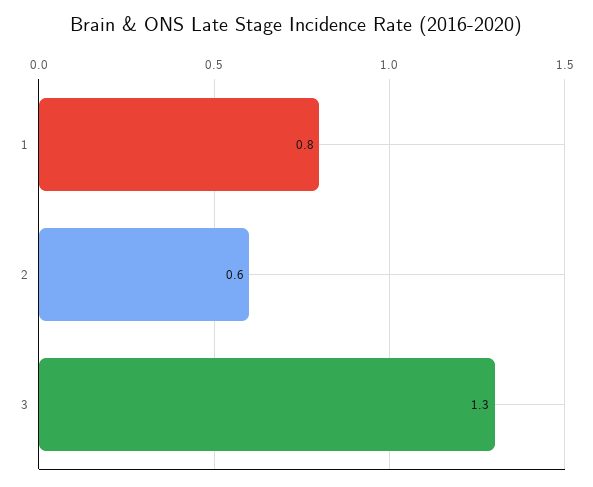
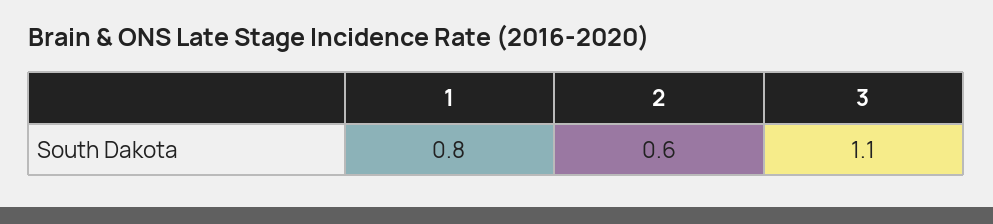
  {
    "1": 0.8,
    "2": 0.6,
-   "3": 1.3
+   "3": 1.1
  }

